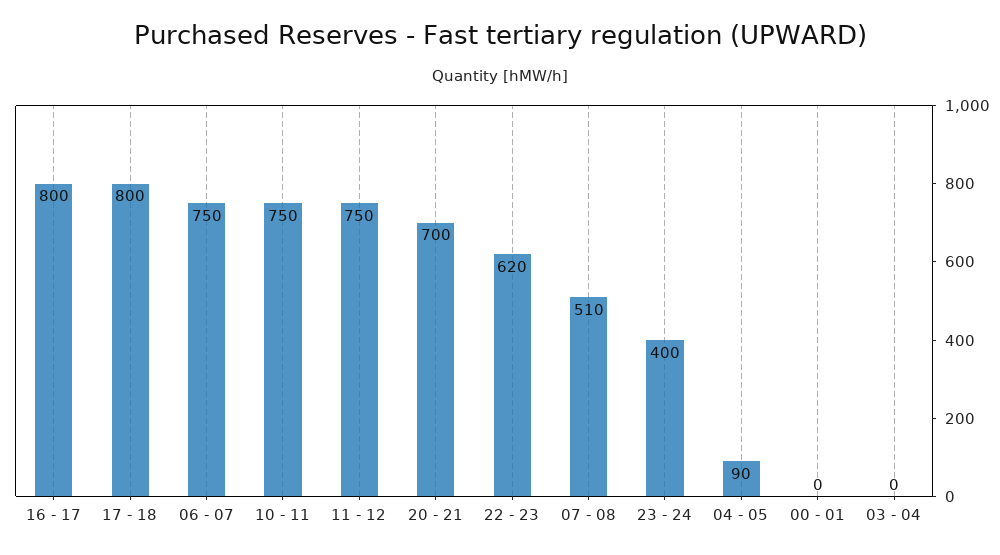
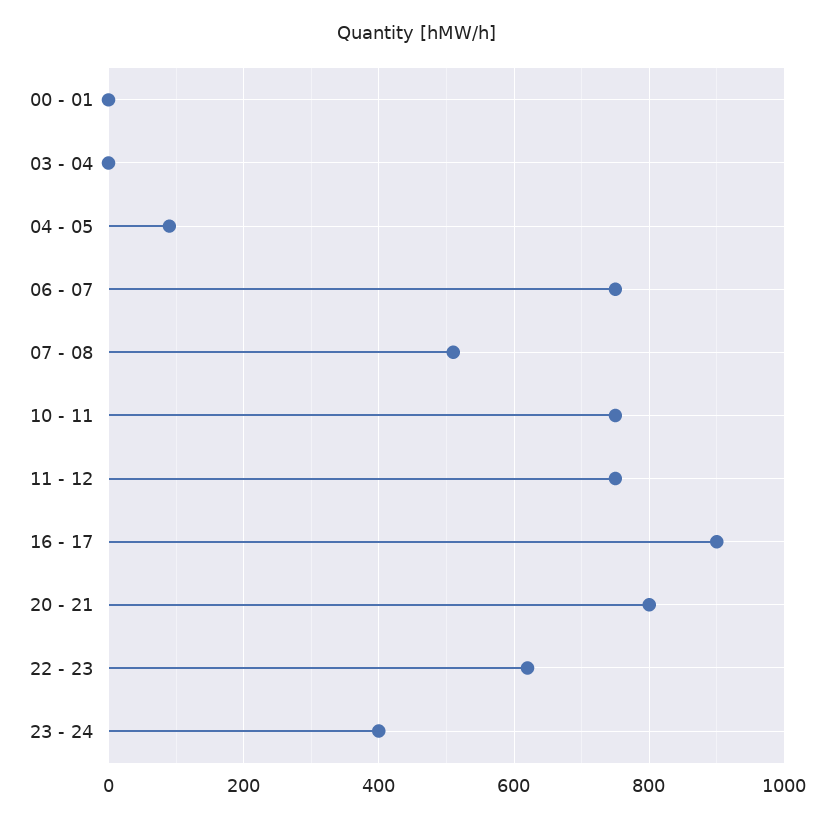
  {
-   "16 - 17": 800,
+   "16 - 17": 900,
-   "17 - 18": 800,
    "06 - 07": 750,
    "10 - 11": 750,
    "11 - 12": 750,
-   "20 - 21": 700,
+   "20 - 21": 800,
    "22 - 23": 620,
    "07 - 08": 510,
    "23 - 24": 400,
    "04 - 05": 90,
    "00 - 01": 0,
    "03 - 04": 0
  }

